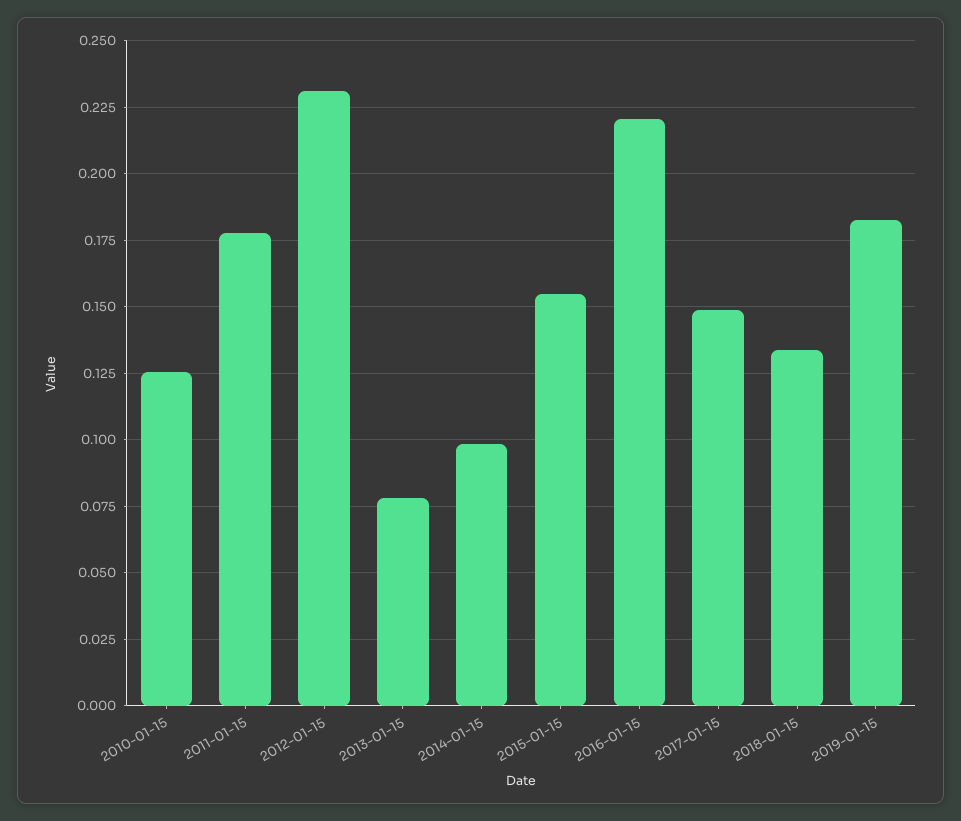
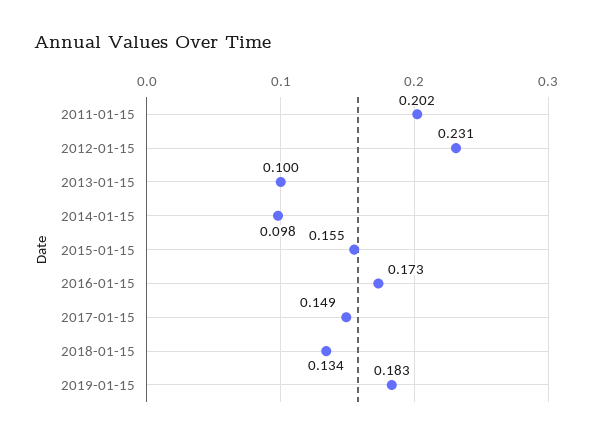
  {
-   "2010-01-15": 0.125,
-   "2011-01-15": 0.1775,
+   "2011-01-15": 0.202,
    "2012-01-15": 0.231,
-   "2013-01-15": 0.0775,
+   "2013-01-15": 0.1,
    "2014-01-15": 0.098,
    "2015-01-15": 0.155,
-   "2016-01-15": 0.22,
+   "2016-01-15": 0.173,
    "2017-01-15": 0.149,
    "2018-01-15": 0.134,
    "2019-01-15": 0.183
  }

